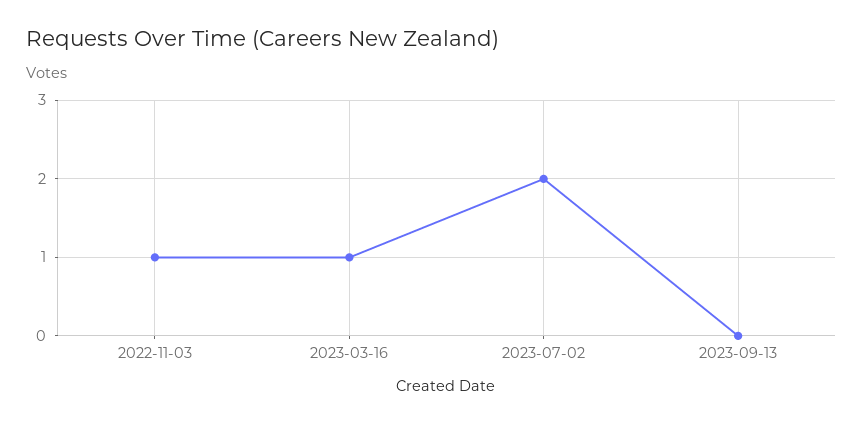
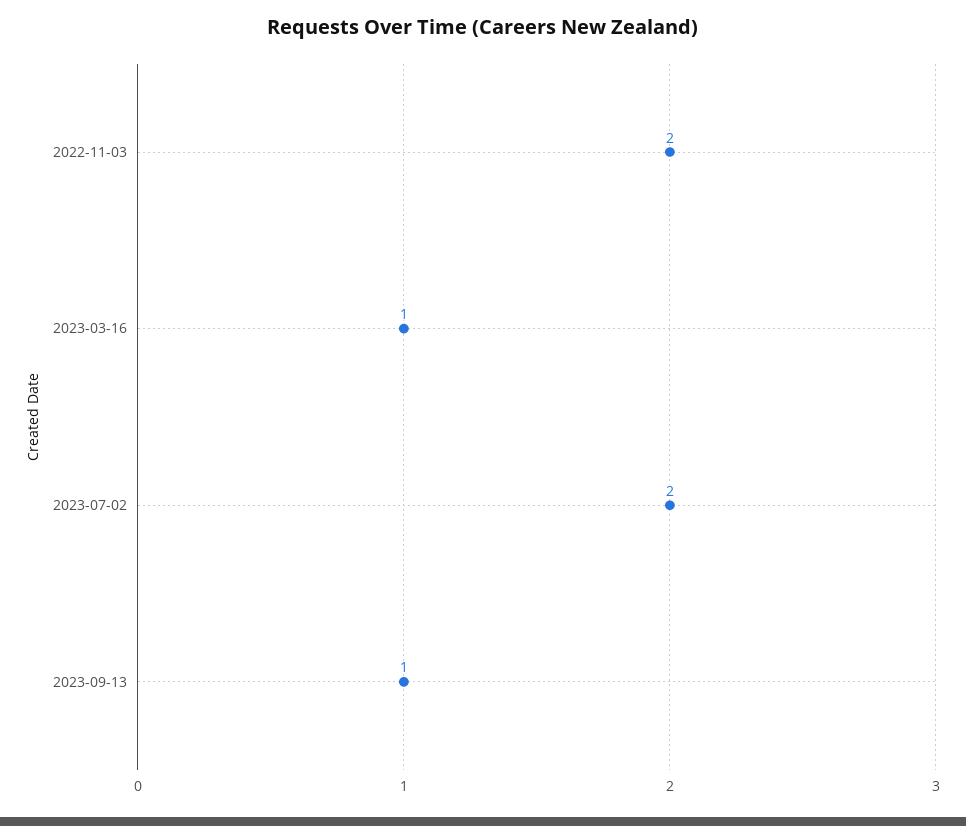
  {
-   "2022-11-03": 1,
+   "2022-11-03": 2,
    "2023-03-16": 1,
    "2023-07-02": 2,
-   "2023-09-13": 0
+   "2023-09-13": 1
  }

